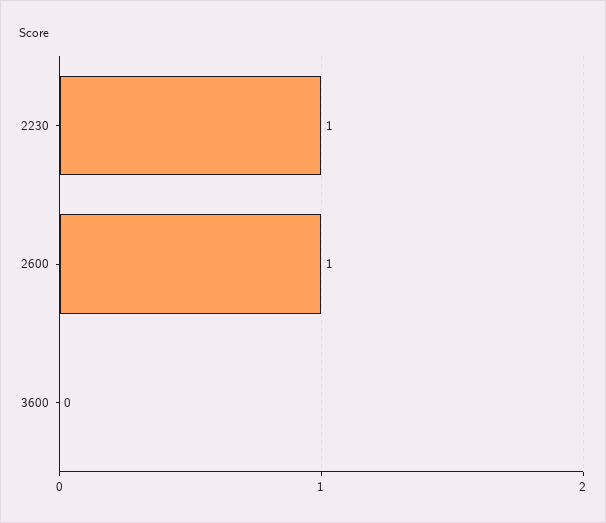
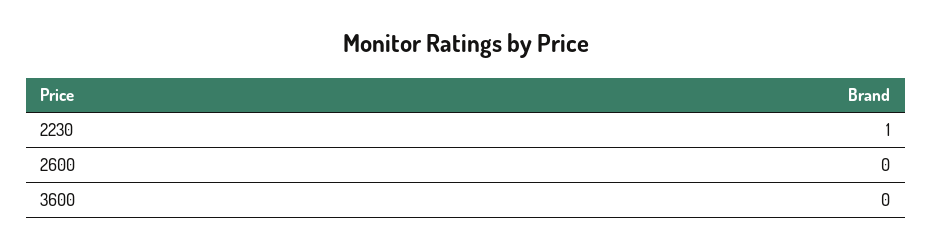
  {
    "2230": 1,
-   "2600": 1,
+   "2600": 0,
    "3600": 0
  }

